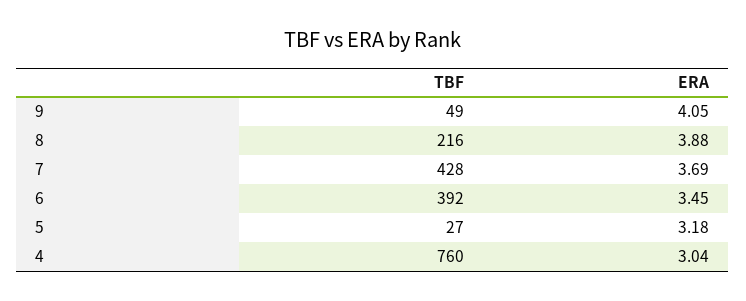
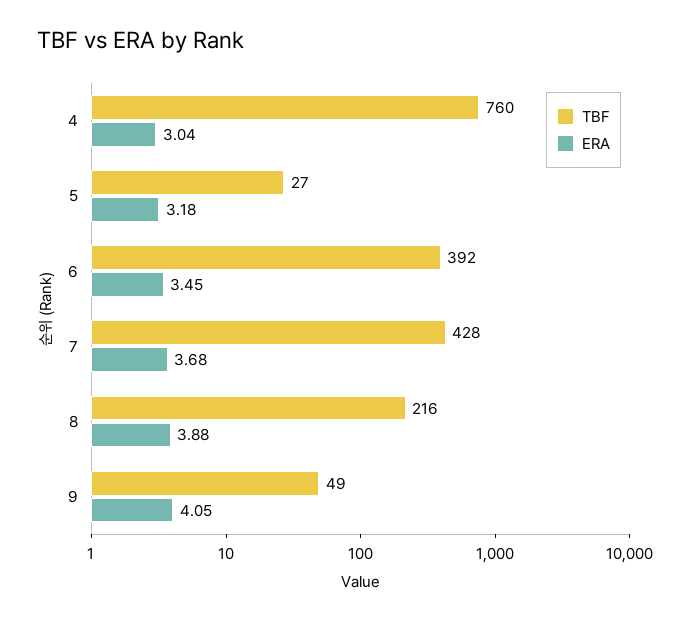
  {
    "TBF": {
      "9": 49,
      "8": 216,
      "7": 428,
      "6": 392,
      "5": 27,
      "4": 760
    },
    "ERA": {
      "9": 4.05,
      "8": 3.88,
-     "7": 3.69,
+     "7": 3.68,
      "6": 3.45,
      "5": 3.18,
      "4": 3.04
    }
  }

